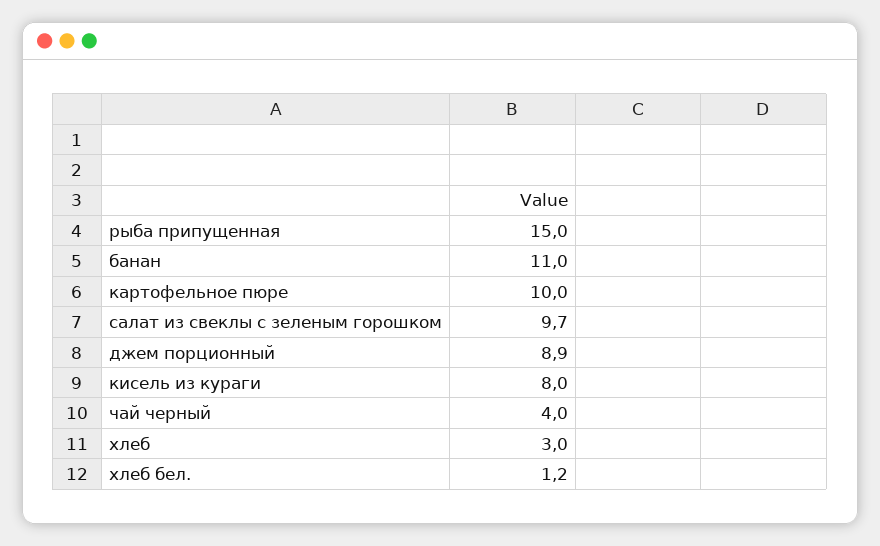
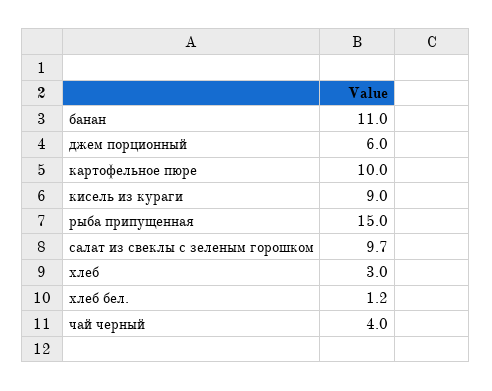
  {
    "рыба припущенная": 15,
    "банан": 11,
    "картофельное пюре": 10,
    "салат из свеклы с зеленым горошком": 9.7,
-   "джем порционный": 8.9,
+   "джем порционный": 6,
-   "кисель из кураги": 8,
+   "кисель из кураги": 9,
    "чай черный": 4,
    "хлеб": 3,
    "хлеб бел.": 1.2
  }

